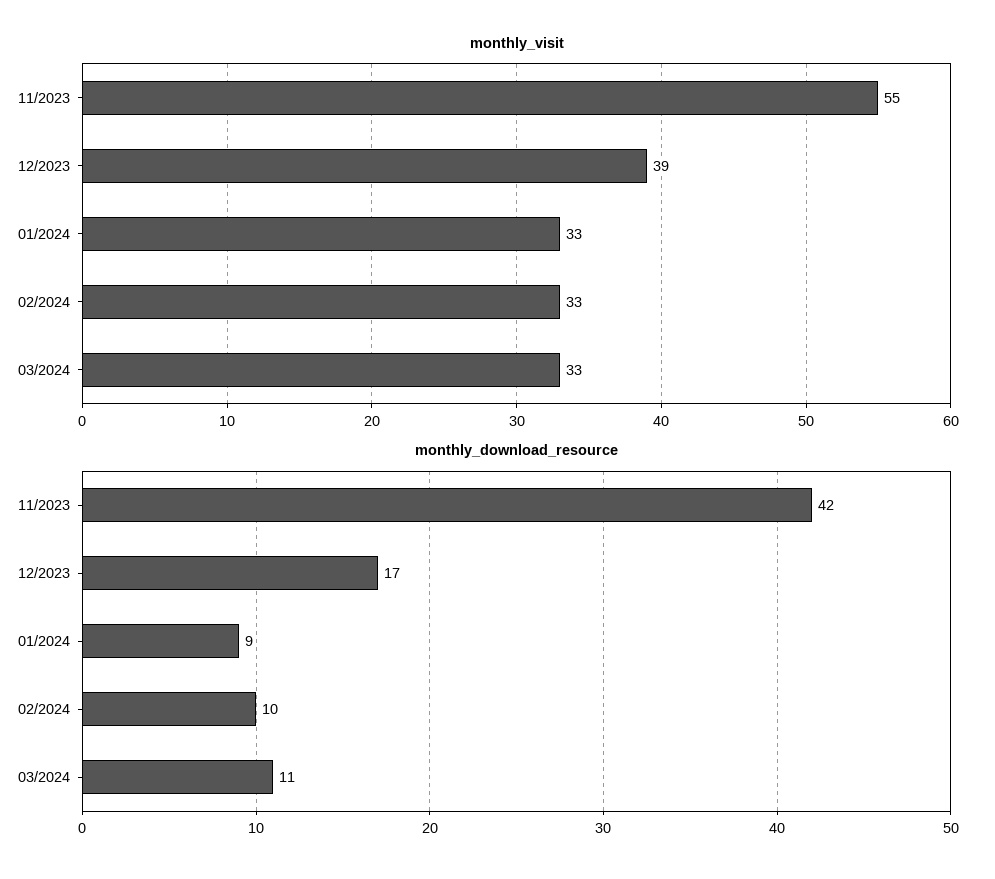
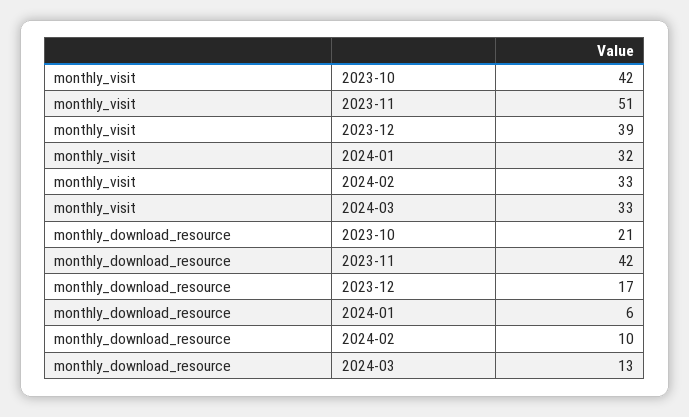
  {
    "monthly_visit": {
-     "11/2023": 55,
+     "11/2023": 51,
      "12/2023": 39,
-     "01/2024": 33,
+     "01/2024": 32,
      "02/2024": 33,
-     "03/2024": 33
+     "03/2024": 33,
+     "2023-10": 42
    },
    "monthly_download_resource": {
      "11/2023": 42,
      "12/2023": 17,
-     "01/2024": 9,
+     "01/2024": 6,
      "02/2024": 10,
-     "03/2024": 11
+     "03/2024": 13,
+     "2023-10": 21
    }
  }

